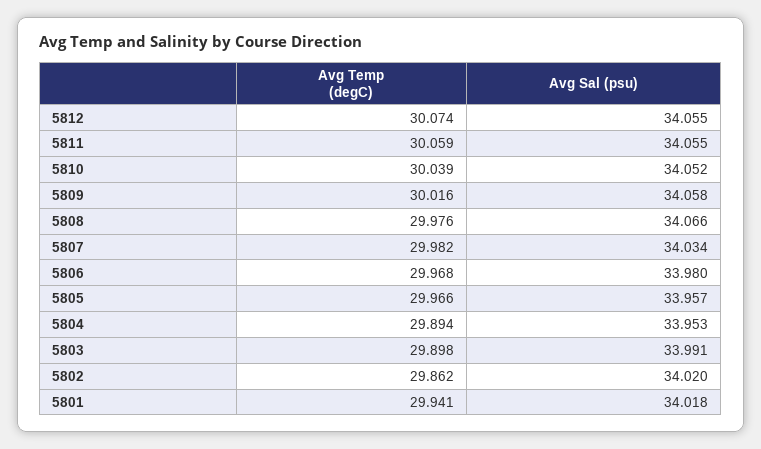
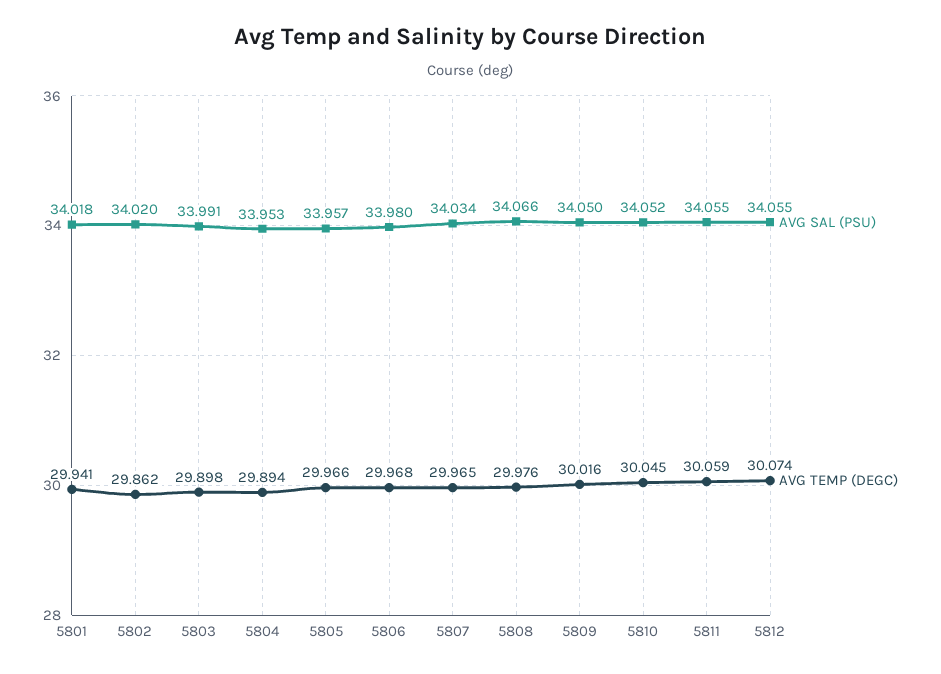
  {
    "Avg Temp (degC)": {
      "5812": 30.074,
      "5811": 30.059,
-     "5810": 30.039,
+     "5810": 30.045,
      "5809": 30.016,
      "5808": 29.976,
-     "5807": 29.982,
+     "5807": 29.965,
      "5806": 29.968,
      "5805": 29.966,
      "5804": 29.894,
      "5803": 29.898,
      "5802": 29.862,
      "5801": 29.941
    },
    "Avg Sal (psu)": {
      "5812": 34.055,
      "5811": 34.055,
      "5810": 34.052,
-     "5809": 34.058,
+     "5809": 34.05,
      "5808": 34.066,
      "5807": 34.034,
      "5806": 33.98,
      "5805": 33.957,
      "5804": 33.953,
      "5803": 33.991,
      "5802": 34.02,
      "5801": 34.018
    }
  }

